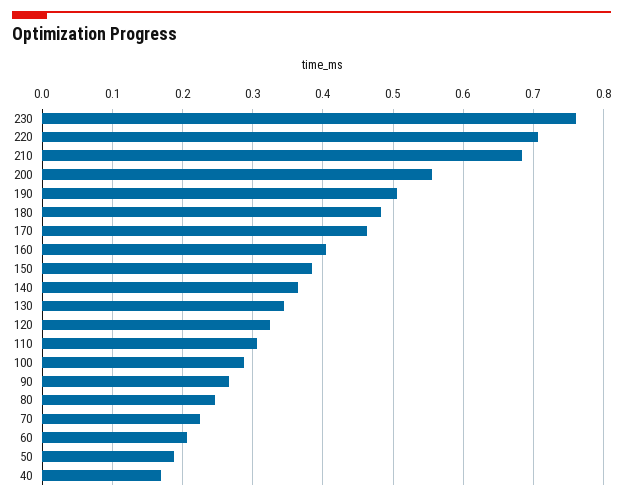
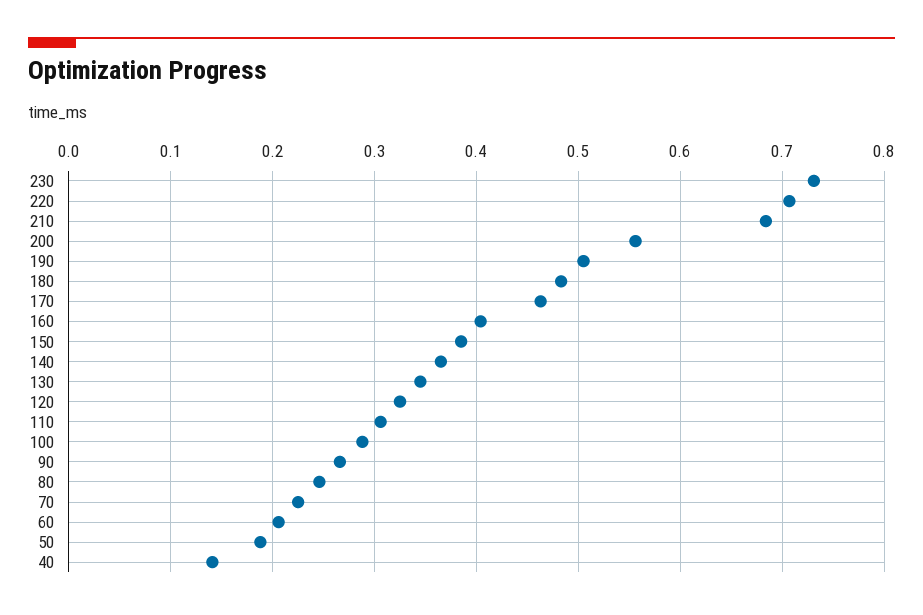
  {
-   "230": 0.76,
+   "230": 0.73,
    "220": 0.71,
    "210": 0.68,
    "200": 0.56,
    "190": 0.51,
    "180": 0.48,
    "170": 0.46,
    "160": 0.4,
    "150": 0.39,
    "140": 0.37,
    "130": 0.35,
    "120": 0.33,
    "110": 0.31,
    "100": 0.29,
    "90": 0.27,
    "80": 0.25,
    "70": 0.23,
    "60": 0.21,
    "50": 0.19,
-   "40": 0.17
+   "40": 0.14
  }

